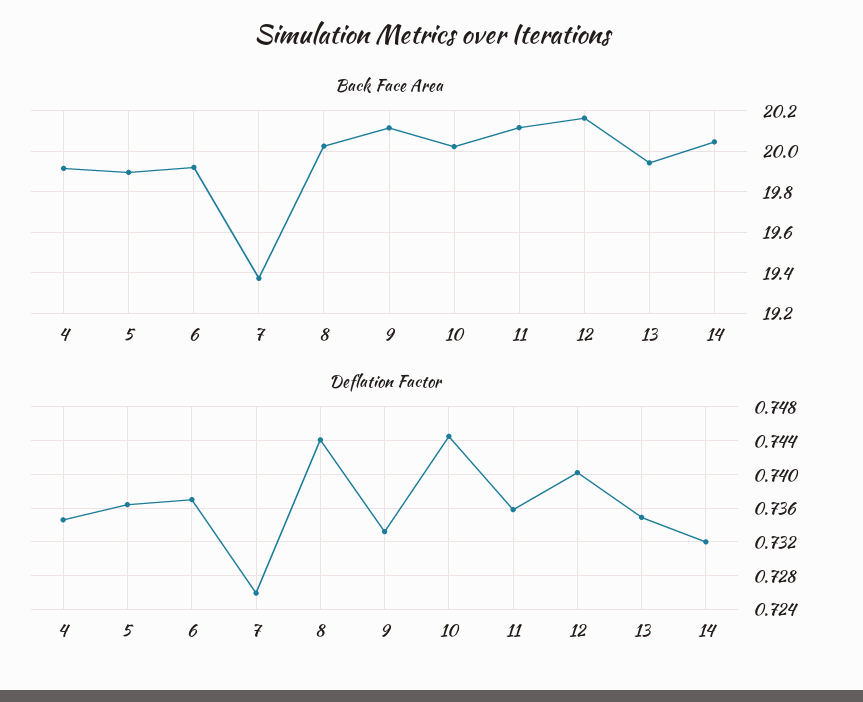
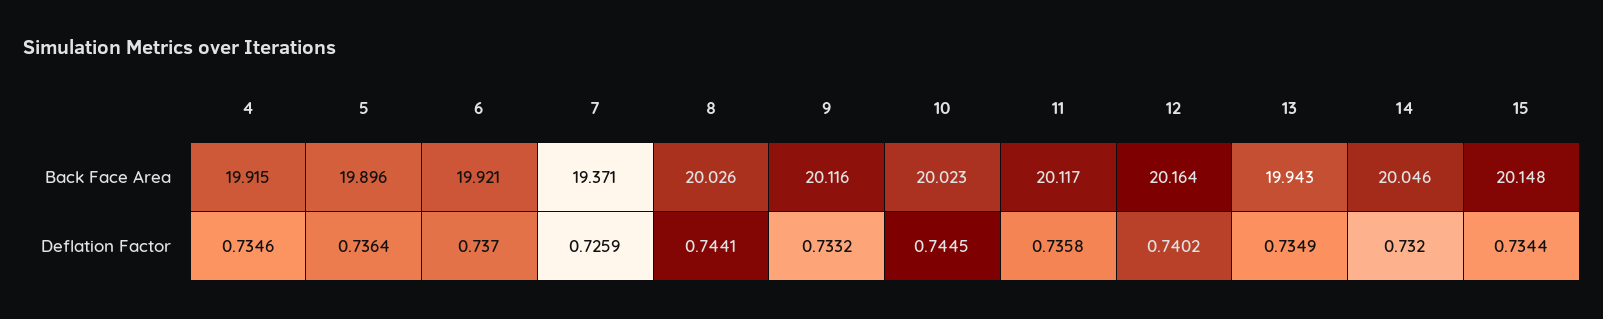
  {
    "Back Face Area": {
      "4": 19.915,
      "5": 19.896,
      "6": 19.921,
      "7": 19.371,
      "8": 20.026,
      "9": 20.116,
      "10": 20.023,
      "11": 20.117,
      "12": 20.164,
      "13": 19.943,
-     "14": 20.046
+     "14": 20.046,
+     "15": 20.148
    },
    "Deflation Factor": {
      "4": 0.7346,
      "5": 0.7364,
      "6": 0.737,
      "7": 0.7259,
      "8": 0.7441,
      "9": 0.7332,
      "10": 0.7445,
      "11": 0.7358,
      "12": 0.7402,
      "13": 0.7349,
-     "14": 0.732
+     "14": 0.732,
+     "15": 0.7344
    }
  }

